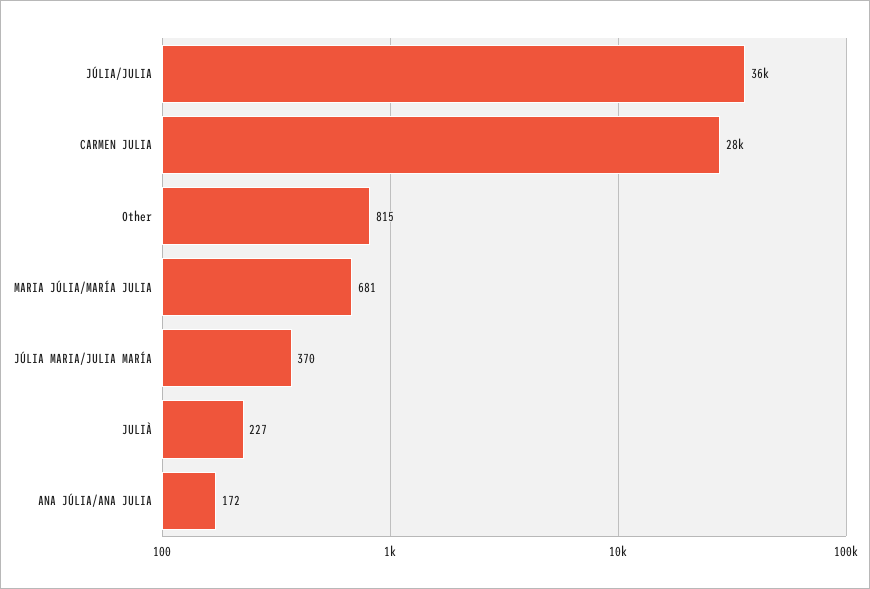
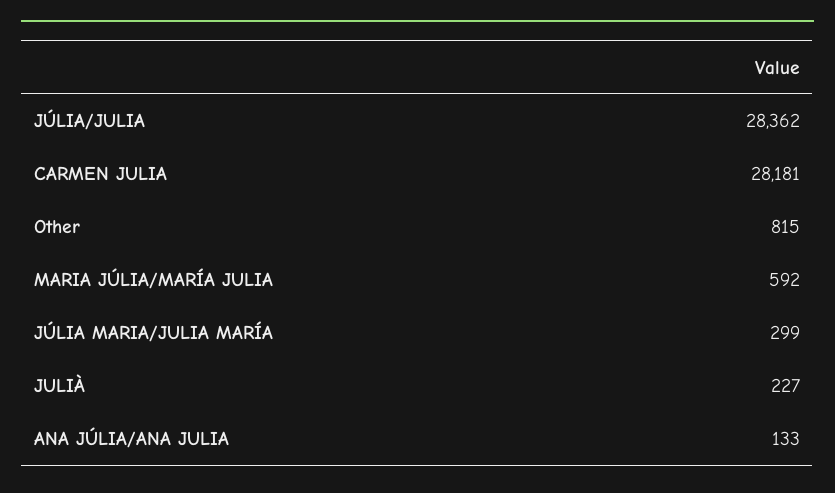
  {
-   "JÚLIA/JULIA": 36000,
+   "JÚLIA/JULIA": 28362,
    "CARMEN JULIA": 28181,
    "Other": 815,
-   "MARIA JÚLIA/MARÍA JULIA": 681,
+   "MARIA JÚLIA/MARÍA JULIA": 592,
-   "JÚLIA MARIA/JULIA MARÍA": 370,
+   "JÚLIA MARIA/JULIA MARÍA": 299,
    "JULIÀ": 227,
-   "ANA JÚLIA/ANA JULIA": 172
+   "ANA JÚLIA/ANA JULIA": 133
  }

